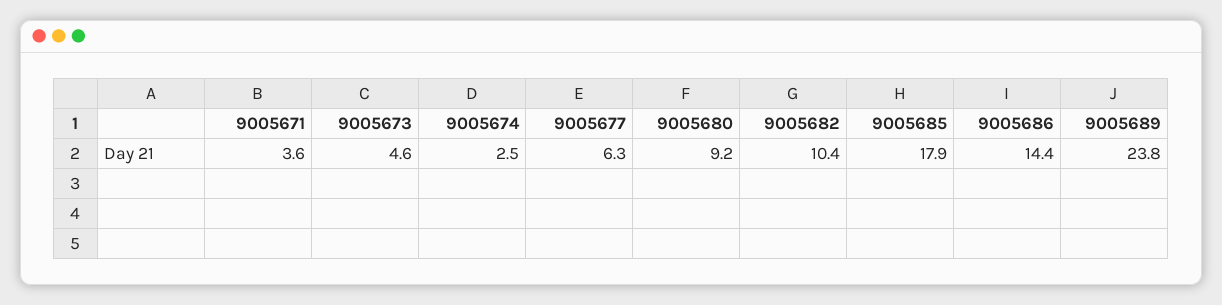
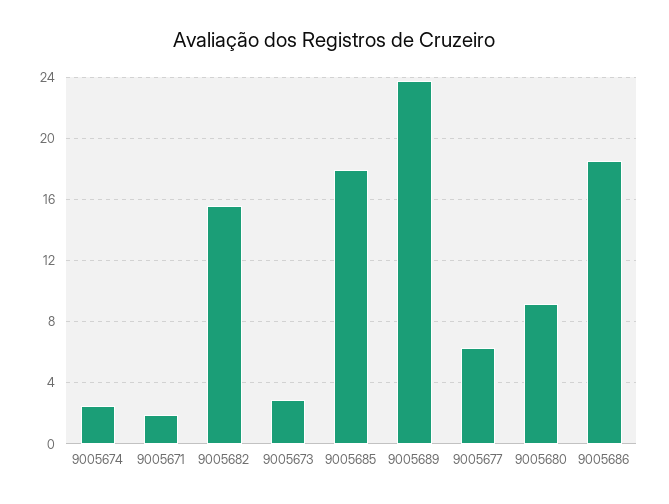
  {
-   "9005671": 3.6,
+   "9005671": 2,
-   "9005673": 4.6,
+   "9005673": 3,
    "9005674": 2.5,
    "9005677": 6.3,
    "9005680": 9.2,
-   "9005682": 10.4,
+   "9005682": 15.5,
    "9005685": 17.9,
-   "9005686": 14.4,
+   "9005686": 18.5,
    "9005689": 23.8
  }

